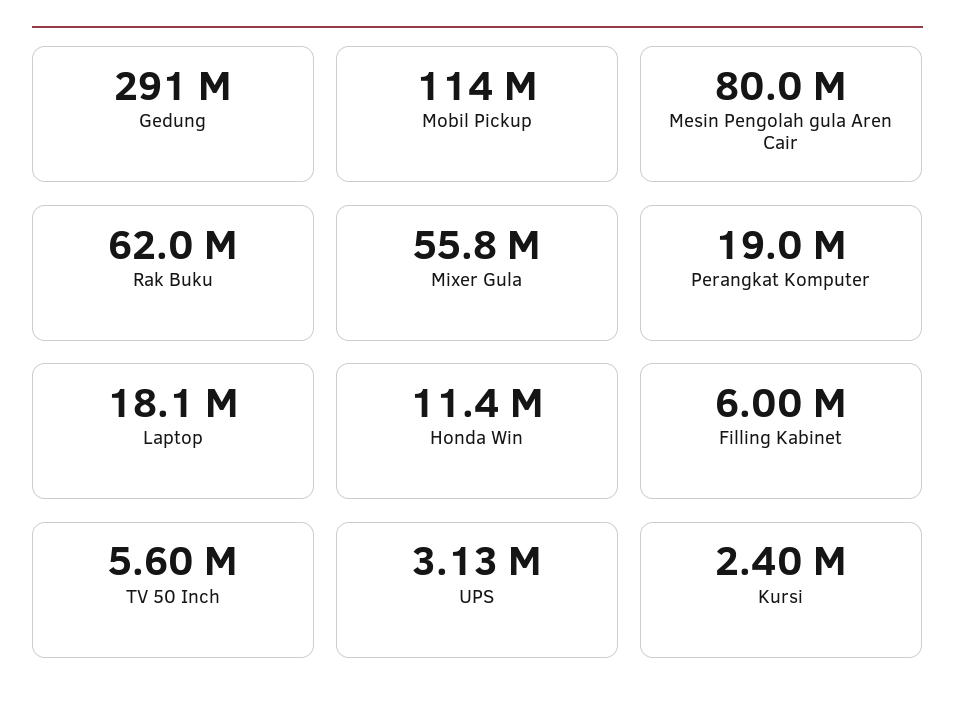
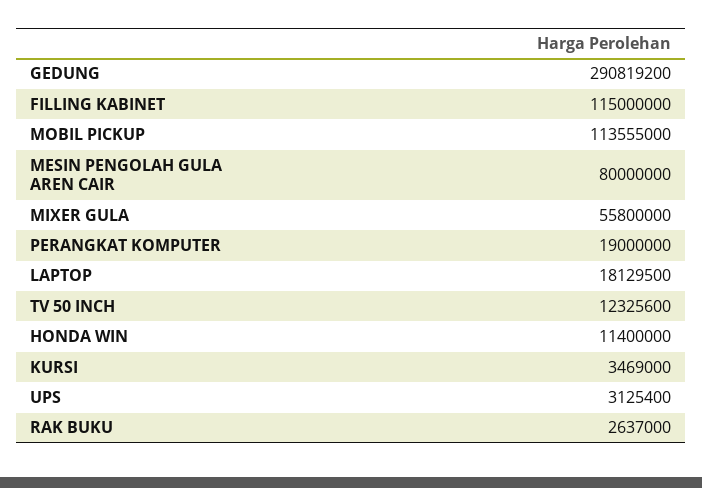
  {
    "Gedung": 290819200,
    "Mobil Pickup": 113555000,
    "Mesin Pengolah gula Aren Cair": 80000000,
-   "Rak Buku": 62000000,
+   "Rak Buku": 2637000,
    "Mixer Gula": 55800000,
    "Perangkat Komputer": 19000000,
    "Laptop": 18129500,
    "Honda Win": 11400000,
-   "Filling Kabinet": 6000000,
+   "Filling Kabinet": 115000000,
-   "TV 50 Inch": 5600000,
+   "TV 50 Inch": 12325600,
    "UPS": 3125400,
-   "Kursi": 2400000
+   "Kursi": 3469000
  }

